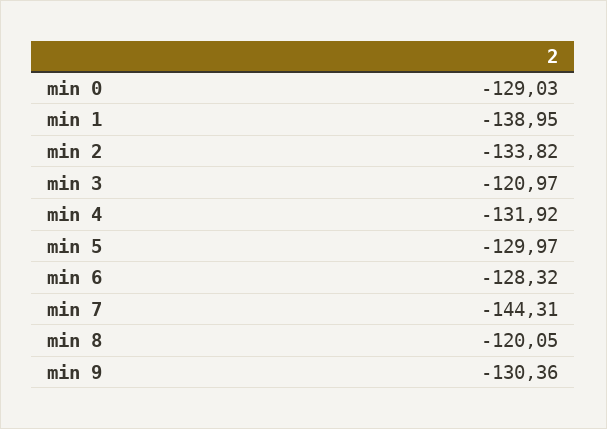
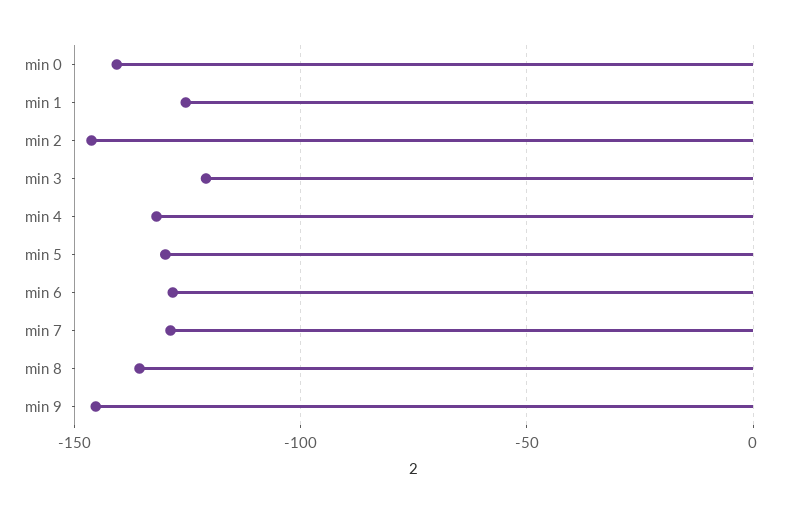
  {
-   "min 0": -129.03,
+   "min 0": -140,
-   "min 1": -138.95,
+   "min 1": -125,
-   "min 2": -133.82,
+   "min 2": -145,
    "min 3": -120.97,
    "min 4": -131.92,
    "min 5": -129.97,
    "min 6": -128.32,
-   "min 7": -144.31,
+   "min 7": -130,
-   "min 8": -120.05,
+   "min 8": -135,
-   "min 9": -130.36
+   "min 9": -145
  }

